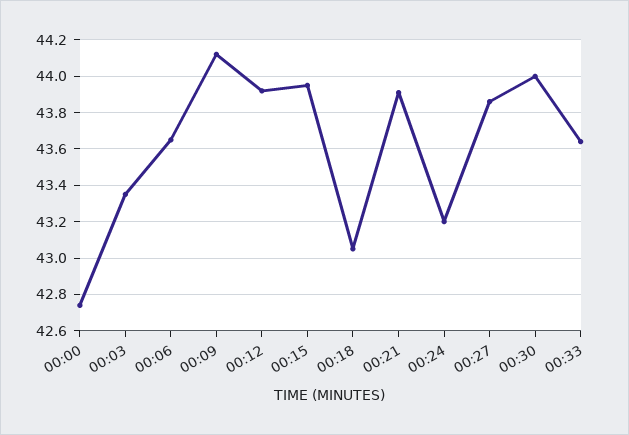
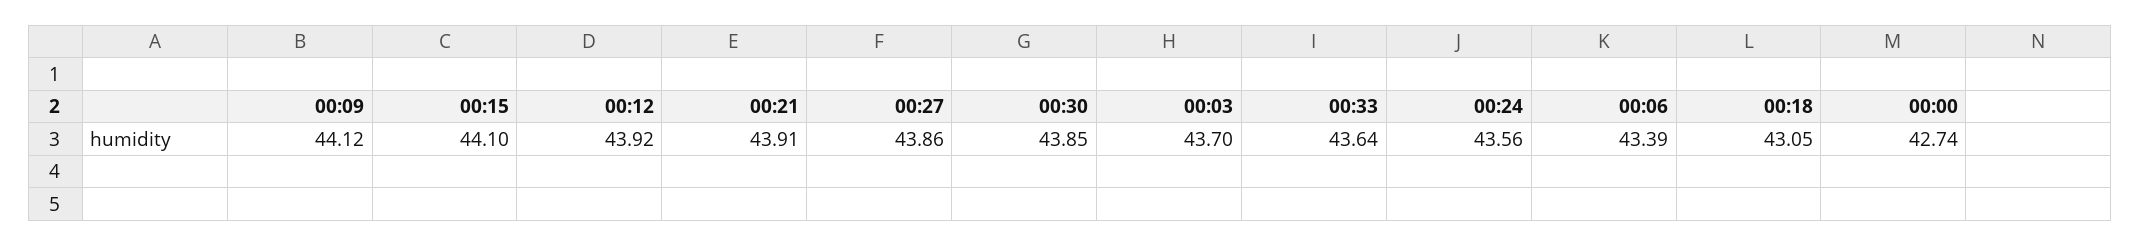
  {
    "00:00": 42.74,
-   "00:03": 43.35,
+   "00:03": 43.7,
-   "00:06": 43.65,
+   "00:06": 43.39,
    "00:09": 44.12,
    "00:12": 43.92,
-   "00:15": 43.95,
+   "00:15": 44.1,
    "00:18": 43.05,
    "00:21": 43.91,
-   "00:24": 43.2,
+   "00:24": 43.56,
    "00:27": 43.86,
-   "00:30": 44,
+   "00:30": 43.85,
    "00:33": 43.64
  }

